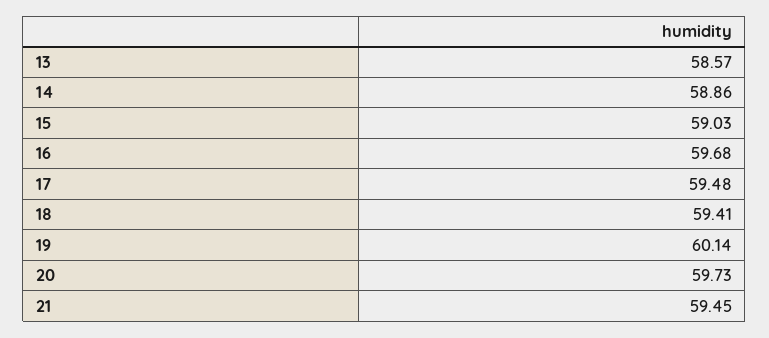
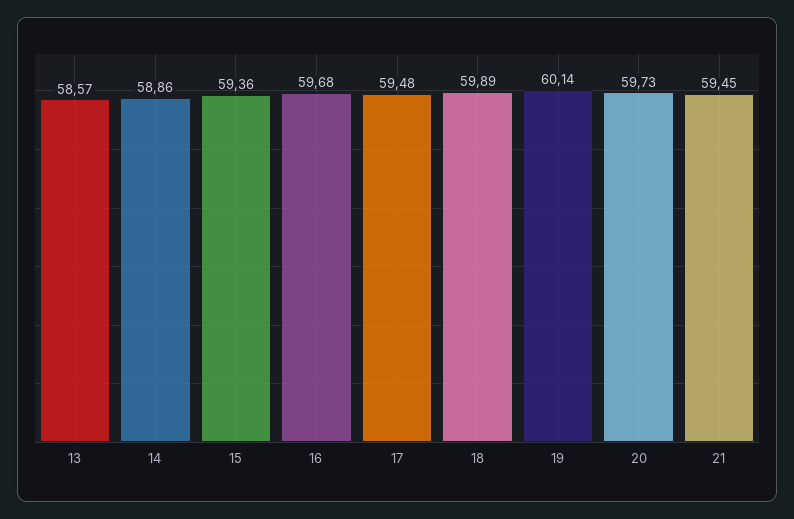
  {
    "13": 58.57,
    "14": 58.86,
-   "15": 59.03,
+   "15": 59.36,
    "16": 59.68,
    "17": 59.48,
-   "18": 59.41,
+   "18": 59.89,
    "19": 60.14,
    "20": 59.73,
    "21": 59.45
  }

